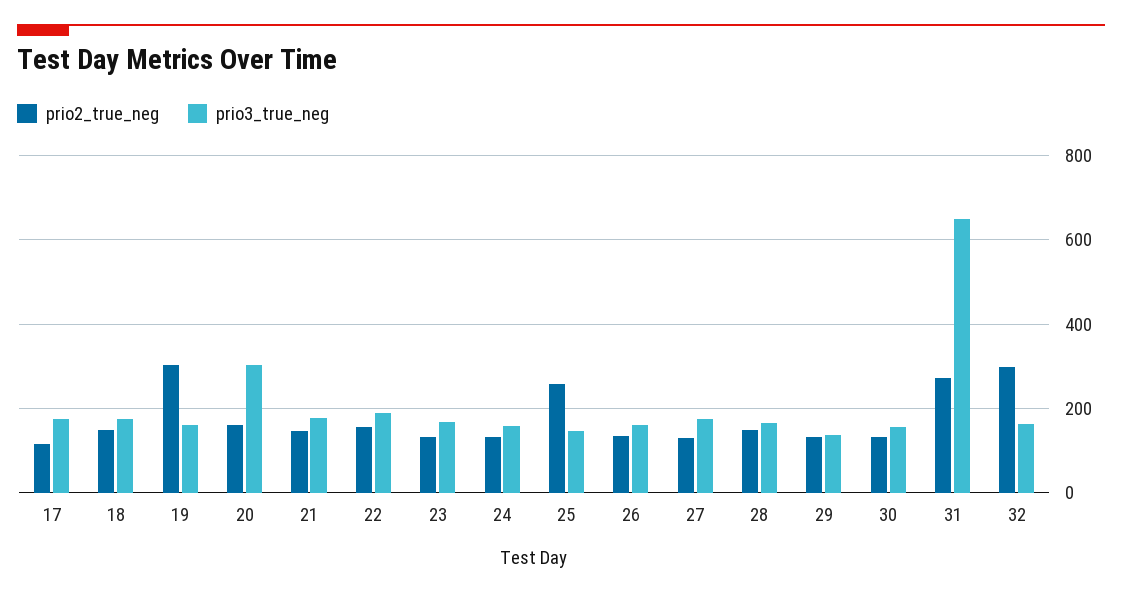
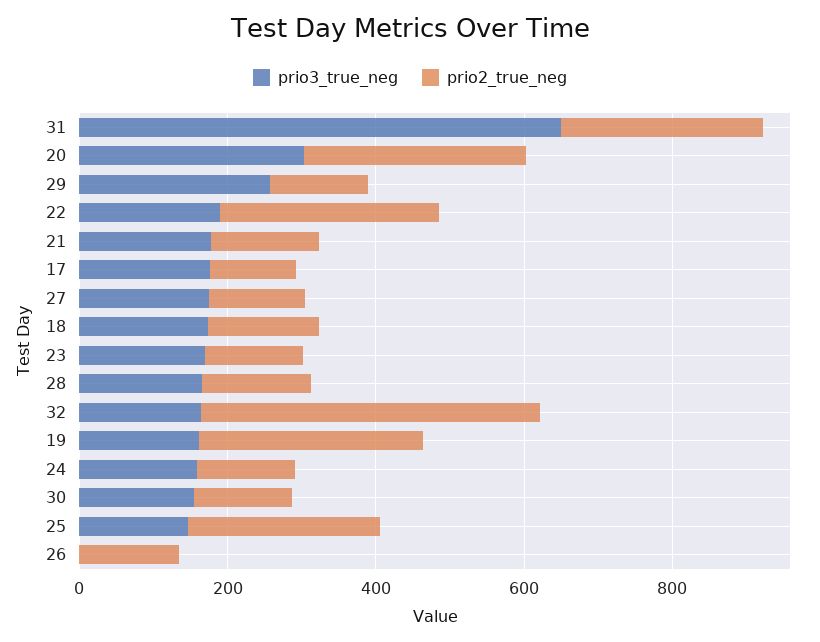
  {
    "prio2_true_neg": {
      "17": 120,
      "18": 140,
      "19": 300,
-     "20": 160,
+     "20": 300,
      "21": 140,
-     "22": 160,
+     "22": 300,
      "23": 140,
      "24": 140,
      "25": 260,
      "26": 140,
      "27": 140,
      "28": 140,
      "29": 140,
      "30": 140,
      "31": 280,
-     "32": 300
+     "32": 450
    },
    "prio3_true_neg": {
      "17": 180,
      "18": 180,
      "19": 160,
      "20": 300,
      "21": 180,
      "22": 200,
      "23": 160,
      "24": 160,
      "25": 140,
-     "26": 160,
+     "26": 0,
      "27": 180,
      "28": 160,
-     "29": 140,
+     "29": 250,
      "30": 160,
      "31": 660,
      "32": 160
    }
  }

